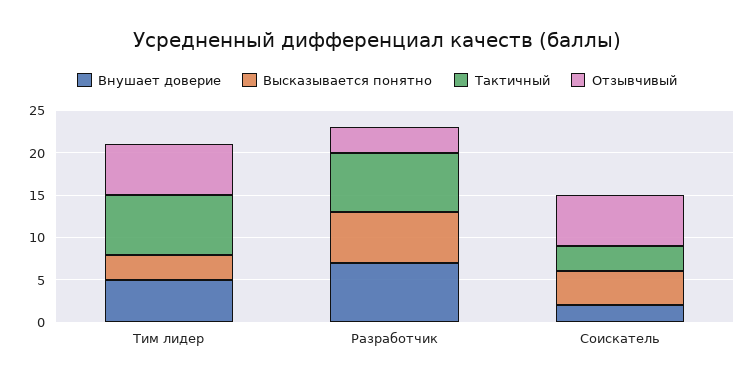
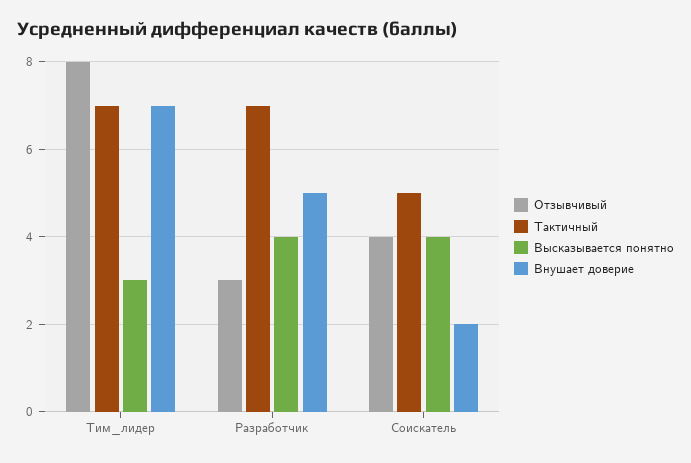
  {
    "Внушает доверие": {
-     "Тим лидер": 5,
+     "Тим лидер": 7,
-     "Разработчик": 7,
+     "Разработчик": 5,
      "Соискатель": 2
    },
    "Высказывается понятно": {
      "Тим лидер": 3,
-     "Разработчик": 6,
+     "Разработчик": 4,
      "Соискатель": 4
    },
    "Тактичный": {
      "Тим лидер": 7,
      "Разработчик": 7,
-     "Соискатель": 3
+     "Соискатель": 5
    },
    "Отзывчивый": {
-     "Тим лидер": 6,
+     "Тим лидер": 8,
      "Разработчик": 3,
-     "Соискатель": 6
+     "Соискатель": 4
    }
  }

